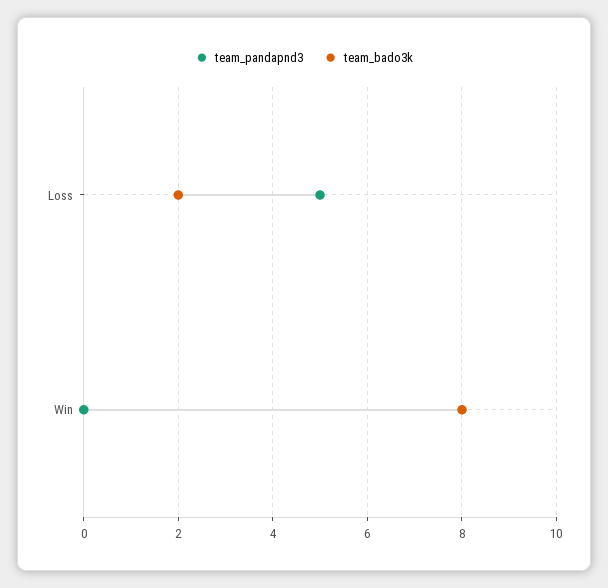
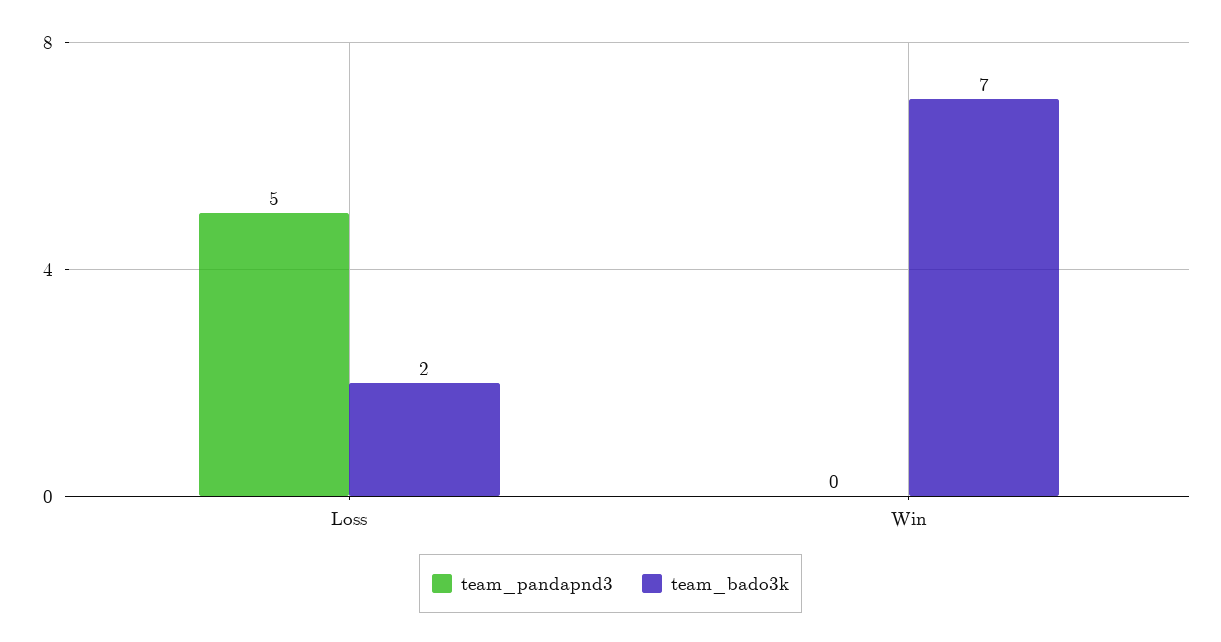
  {
    "team_pandapnd3": {
      "Loss": 5,
      "Win": 0
    },
    "team_bado3k": {
      "Loss": 2,
-     "Win": 8
+     "Win": 7
    }
  }

